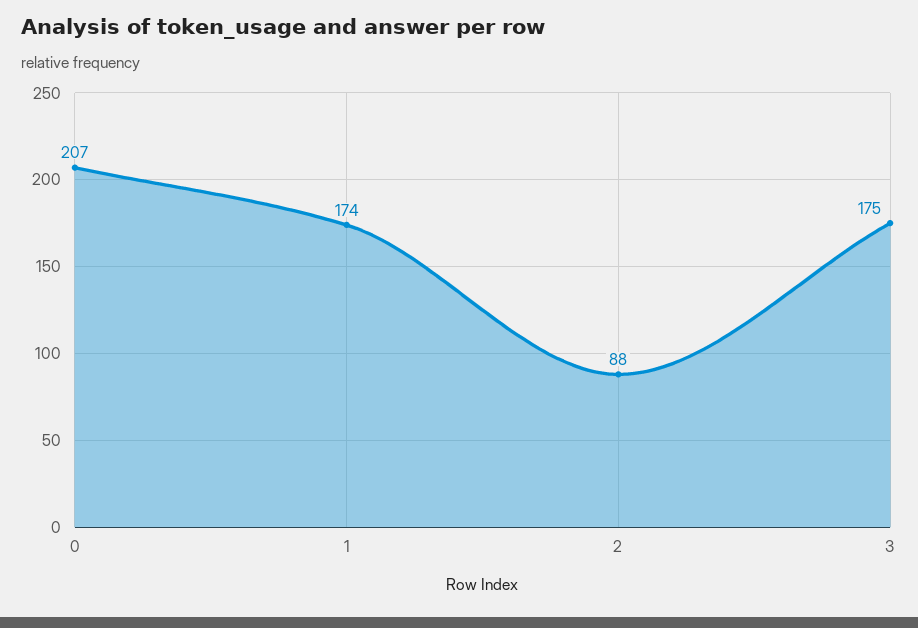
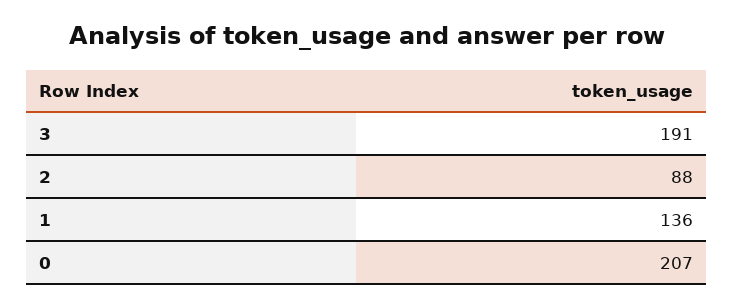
  {
    "0": 207,
-   "1": 174,
+   "1": 136,
    "2": 88,
-   "3": 175
+   "3": 191
  }

